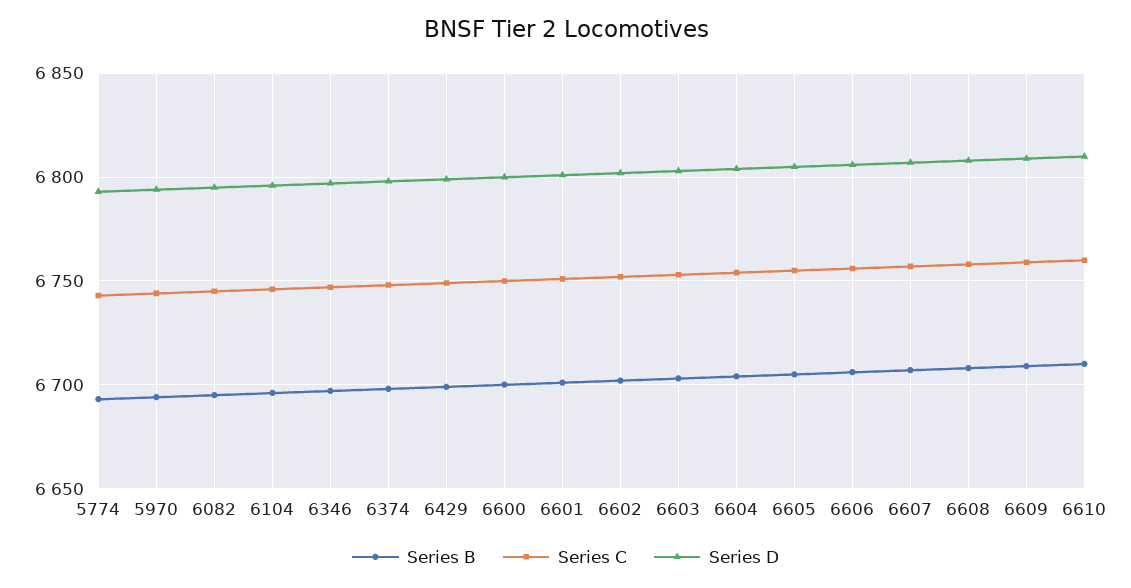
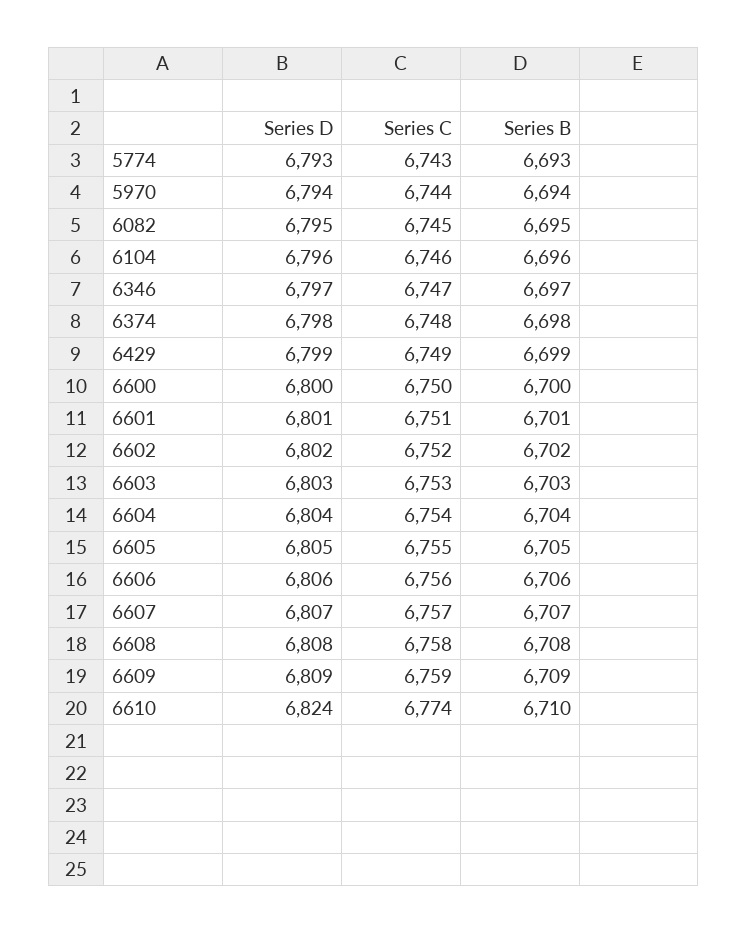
  {
    "Series B": {
      "5774": 6693,
      "5970": 6694,
      "6082": 6695,
      "6104": 6696,
      "6346": 6697,
      "6374": 6698,
      "6429": 6699,
      "6600": 6700,
      "6601": 6701,
      "6602": 6702,
      "6603": 6703,
      "6604": 6704,
      "6605": 6705,
      "6606": 6706,
      "6607": 6707,
      "6608": 6708,
      "6609": 6709,
      "6610": 6710
    },
    "Series C": {
      "5774": 6743,
      "5970": 6744,
      "6082": 6745,
      "6104": 6746,
      "6346": 6747,
      "6374": 6748,
      "6429": 6749,
      "6600": 6750,
      "6601": 6751,
      "6602": 6752,
      "6603": 6753,
      "6604": 6754,
      "6605": 6755,
      "6606": 6756,
      "6607": 6757,
      "6608": 6758,
      "6609": 6759,
-     "6610": 6760
+     "6610": 6774
    },
    "Series D": {
      "5774": 6793,
      "5970": 6794,
      "6082": 6795,
      "6104": 6796,
      "6346": 6797,
      "6374": 6798,
      "6429": 6799,
      "6600": 6800,
      "6601": 6801,
      "6602": 6802,
      "6603": 6803,
      "6604": 6804,
      "6605": 6805,
      "6606": 6806,
      "6607": 6807,
      "6608": 6808,
      "6609": 6809,
-     "6610": 6810
+     "6610": 6824
    }
  }

